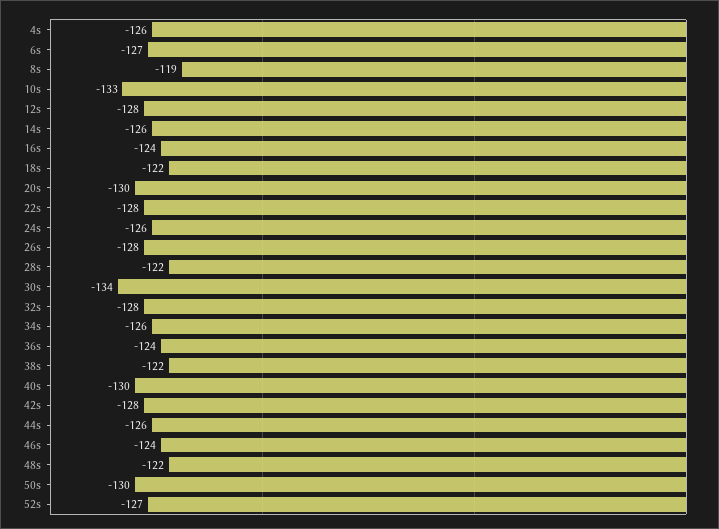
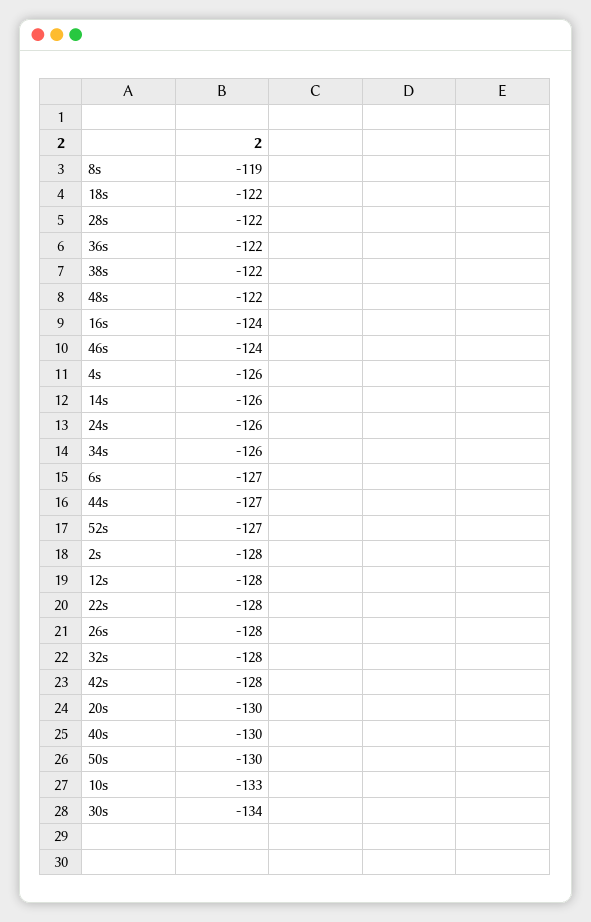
  {
    "4s": -126,
    "6s": -127,
    "8s": -119,
    "10s": -133,
    "12s": -128,
    "14s": -126,
    "16s": -124,
    "18s": -122,
    "20s": -130,
    "22s": -128,
    "24s": -126,
    "26s": -128,
    "28s": -122,
    "30s": -134,
    "32s": -128,
    "34s": -126,
-   "36s": -124,
+   "36s": -122,
    "38s": -122,
    "40s": -130,
    "42s": -128,
-   "44s": -126,
+   "44s": -127,
    "46s": -124,
    "48s": -122,
    "50s": -130,
-   "52s": -127
+   "52s": -127,
+   "2s": -128
  }

